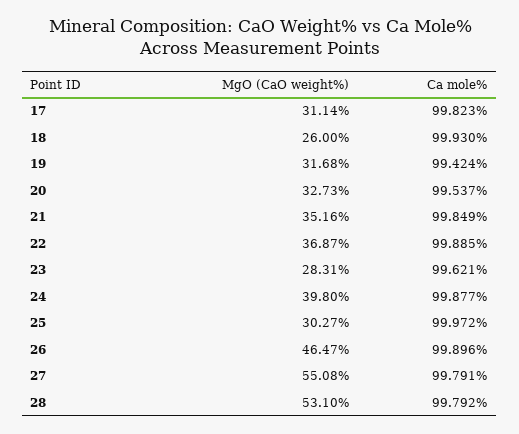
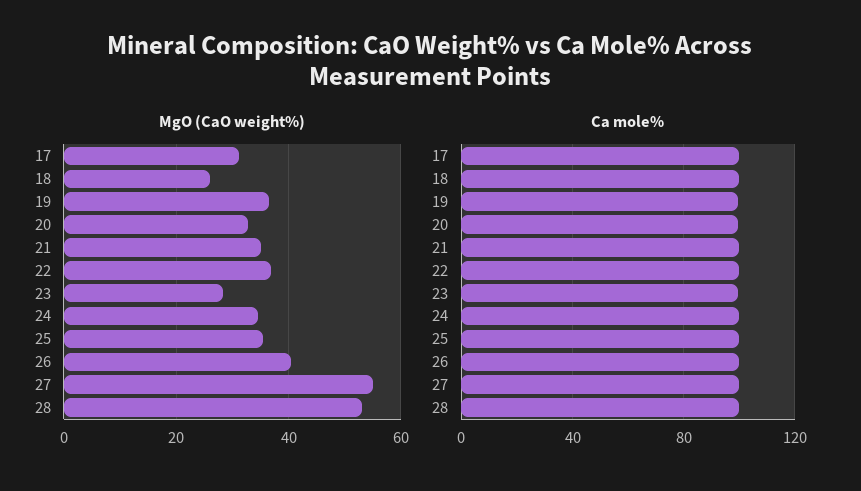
  {
    "MgO (CaO weight%)": {
      "17": 31.14,
      "18": 26,
-     "19": 31.68,
+     "19": 36,
      "20": 32.73,
      "21": 35.16,
      "22": 36.87,
      "23": 28.31,
-     "24": 39.8,
+     "24": 34,
-     "25": 30.27,
+     "25": 36,
-     "26": 46.47,
+     "26": 40,
      "27": 55.08,
      "28": 53.1
    },
    "Ca mole%": {
      "17": 99.823,
      "18": 99.93,
      "19": 99.424,
      "20": 99.537,
      "21": 99.849,
      "22": 99.885,
      "23": 99.621,
      "24": 99.877,
      "25": 99.972,
      "26": 99.896,
      "27": 99.791,
      "28": 99.792
    }
  }

